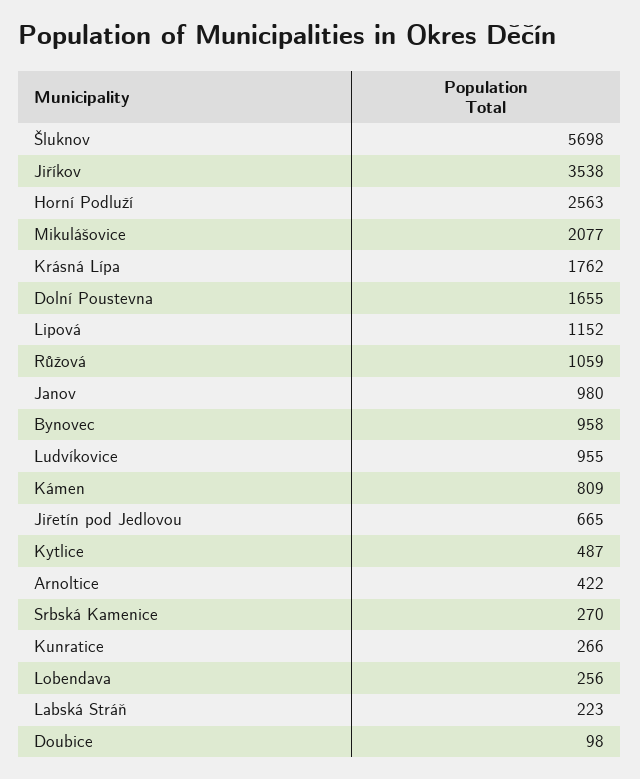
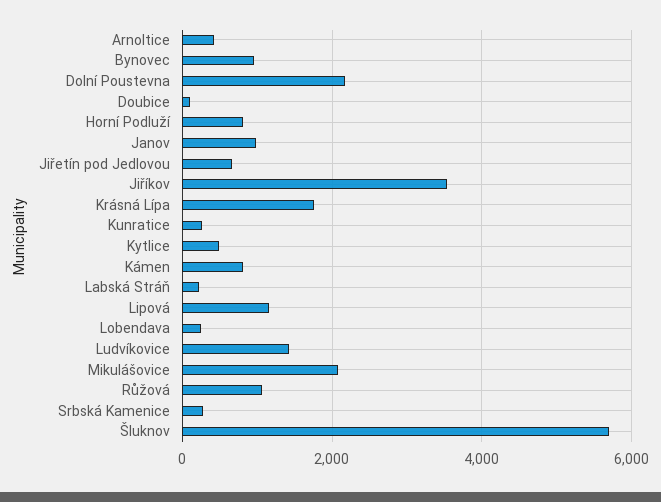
  {
    "Šluknov": 5698,
    "Jiříkov": 3538,
-   "Horní Podluží": 2563,
+   "Horní Podluží": 800,
    "Mikulášovice": 2077,
    "Krásná Lípa": 1762,
-   "Dolní Poustevna": 1655,
+   "Dolní Poustevna": 2200,
    "Lipová": 1152,
    "Růžová": 1059,
    "Janov": 980,
    "Bynovec": 958,
-   "Ludvíkovice": 955,
+   "Ludvíkovice": 1400,
    "Kámen": 809,
    "Jiřetín pod Jedlovou": 665,
    "Kytlice": 487,
    "Arnoltice": 422,
    "Srbská Kamenice": 270,
    "Kunratice": 266,
    "Lobendava": 256,
    "Labská Stráň": 223,
    "Doubice": 98
  }

